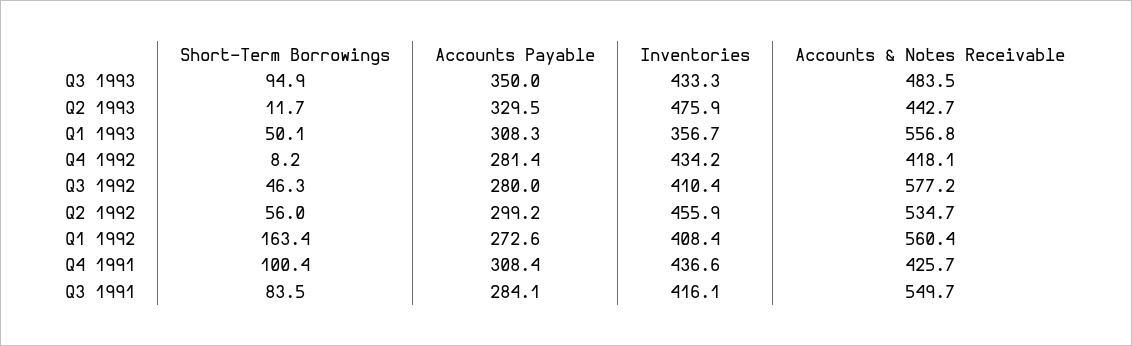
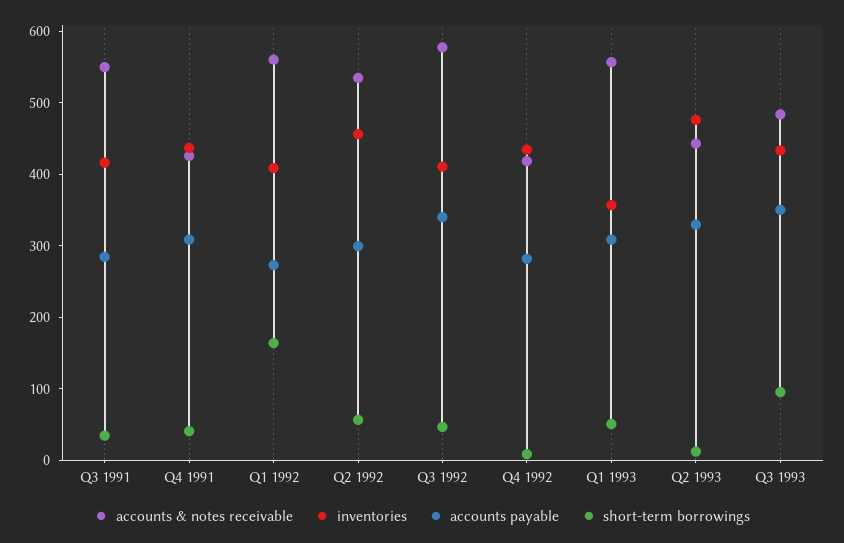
  {
    "Short-Term Borrowings": {
      "Q3 1993": 94.9,
      "Q2 1993": 11.7,
      "Q1 1993": 50.1,
      "Q4 1992": 8.2,
      "Q3 1992": 46.3,
      "Q2 1992": 56,
      "Q1 1992": 163.4,
-     "Q4 1991": 100.4,
+     "Q4 1991": 40,
-     "Q3 1991": 83.5
+     "Q3 1991": 40
    },
    "Accounts Payable": {
      "Q3 1993": 350,
      "Q2 1993": 329.5,
      "Q1 1993": 308.3,
      "Q4 1992": 281.4,
-     "Q3 1992": 280,
+     "Q3 1992": 340,
      "Q2 1992": 299.2,
      "Q1 1992": 272.6,
      "Q4 1991": 308.4,
      "Q3 1991": 284.1
    },
    "Inventories": {
      "Q3 1993": 433.3,
      "Q2 1993": 475.9,
      "Q1 1993": 356.7,
      "Q4 1992": 434.2,
      "Q3 1992": 410.4,
      "Q2 1992": 455.9,
      "Q1 1992": 408.4,
      "Q4 1991": 436.6,
      "Q3 1991": 416.1
    },
    "Accounts & Notes Receivable": {
      "Q3 1993": 483.5,
      "Q2 1993": 442.7,
      "Q1 1993": 556.8,
      "Q4 1992": 418.1,
      "Q3 1992": 577.2,
      "Q2 1992": 534.7,
      "Q1 1992": 560.4,
      "Q4 1991": 425.7,
      "Q3 1991": 549.7
    }
  }

